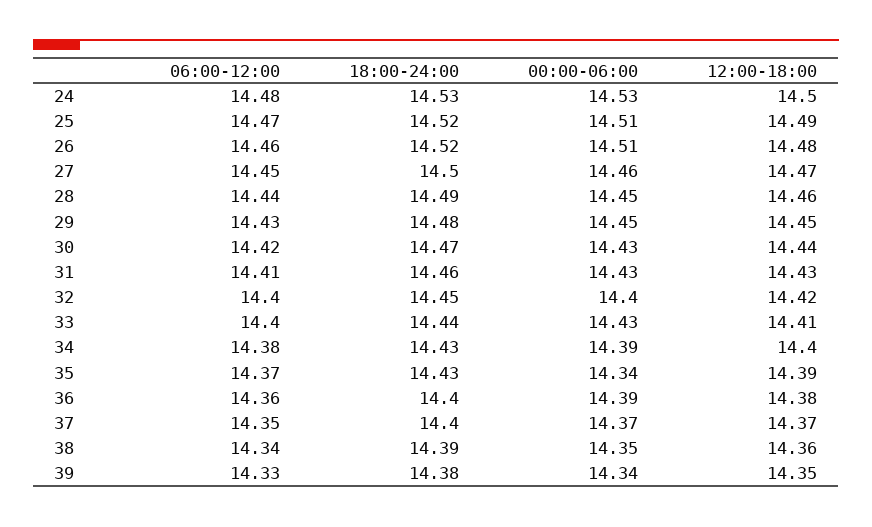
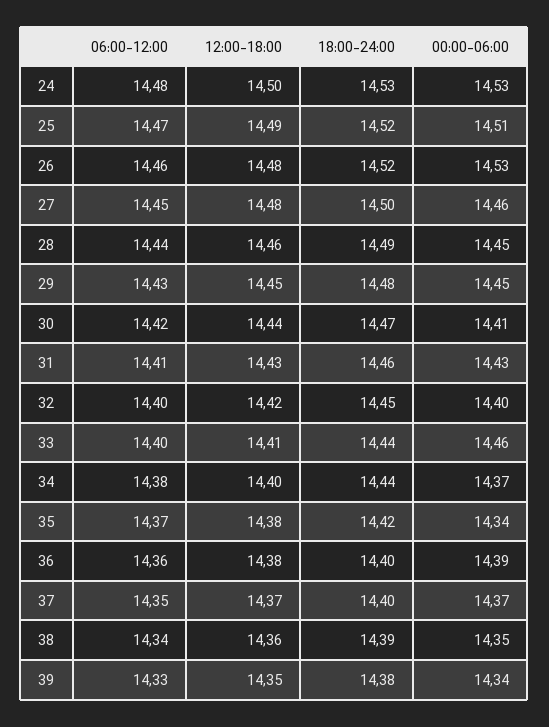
  {
    "06:00-12:00": {
      "24": 14.48,
      "25": 14.47,
      "26": 14.46,
      "27": 14.45,
      "28": 14.44,
      "29": 14.43,
      "30": 14.42,
      "31": 14.41,
      "32": 14.4,
      "33": 14.4,
      "34": 14.38,
      "35": 14.37,
      "36": 14.36,
      "37": 14.35,
      "38": 14.34,
      "39": 14.33
    },
    "18:00-24:00": {
      "24": 14.53,
      "25": 14.52,
      "26": 14.52,
      "27": 14.5,
      "28": 14.49,
      "29": 14.48,
      "30": 14.47,
      "31": 14.46,
      "32": 14.45,
      "33": 14.44,
-     "34": 14.43,
+     "34": 14.44,
-     "35": 14.43,
+     "35": 14.42,
      "36": 14.4,
      "37": 14.4,
      "38": 14.39,
      "39": 14.38
    },
    "00:00-06:00": {
      "24": 14.53,
      "25": 14.51,
-     "26": 14.51,
+     "26": 14.53,
      "27": 14.46,
      "28": 14.45,
      "29": 14.45,
-     "30": 14.43,
+     "30": 14.41,
      "31": 14.43,
      "32": 14.4,
-     "33": 14.43,
+     "33": 14.46,
-     "34": 14.39,
+     "34": 14.37,
      "35": 14.34,
      "36": 14.39,
      "37": 14.37,
      "38": 14.35,
      "39": 14.34
    },
    "12:00-18:00": {
      "24": 14.5,
      "25": 14.49,
      "26": 14.48,
-     "27": 14.47,
+     "27": 14.48,
      "28": 14.46,
      "29": 14.45,
      "30": 14.44,
      "31": 14.43,
      "32": 14.42,
      "33": 14.41,
      "34": 14.4,
-     "35": 14.39,
+     "35": 14.38,
      "36": 14.38,
      "37": 14.37,
      "38": 14.36,
      "39": 14.35
    }
  }

